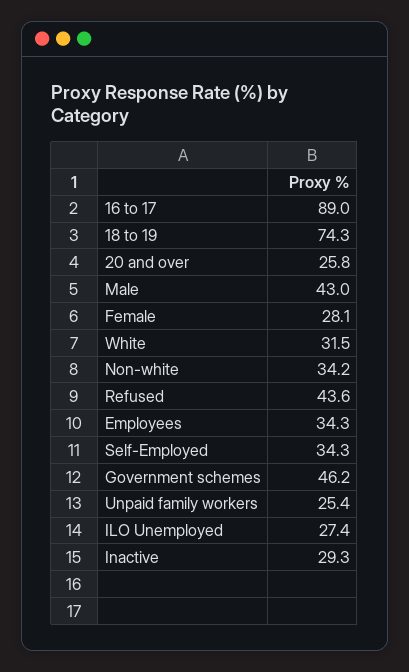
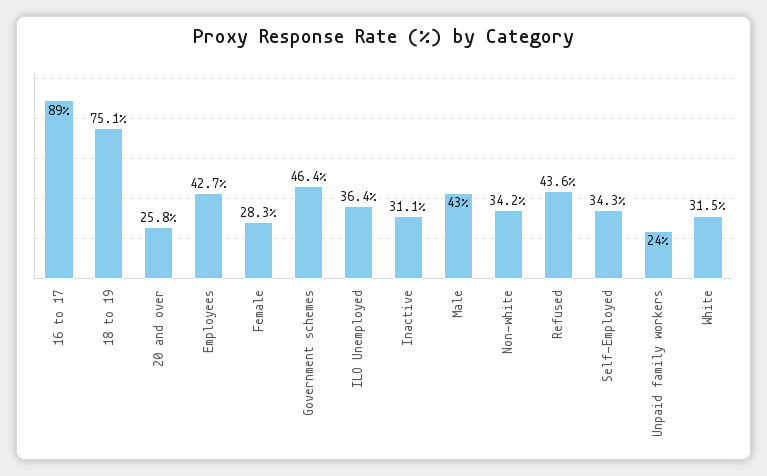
  {
    "16 to 17": 89,
-   "18 to 19": 74.3,
+   "18 to 19": 75.1,
    "20 and over": 25.8,
    "Male": 43,
-   "Female": 28.1,
+   "Female": 28.3,
    "White": 31.5,
    "Non-white": 34.2,
    "Refused": 43.6,
-   "Employees": 34.3,
+   "Employees": 42.7,
    "Self-Employed": 34.3,
-   "Government schemes": 46.2,
+   "Government schemes": 46.4,
-   "Unpaid family workers": 25.4,
+   "Unpaid family workers": 24,
-   "ILO Unemployed": 27.4,
+   "ILO Unemployed": 36.4,
-   "Inactive": 29.3
+   "Inactive": 31.1
  }

